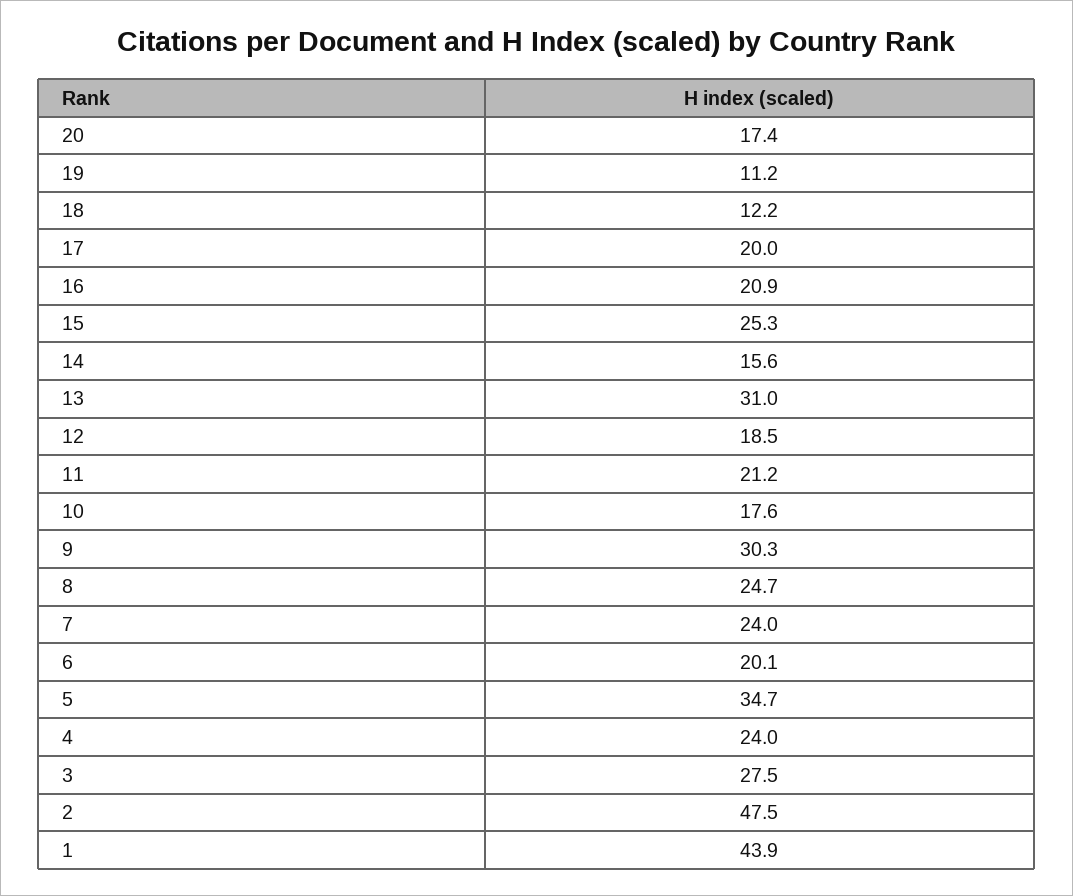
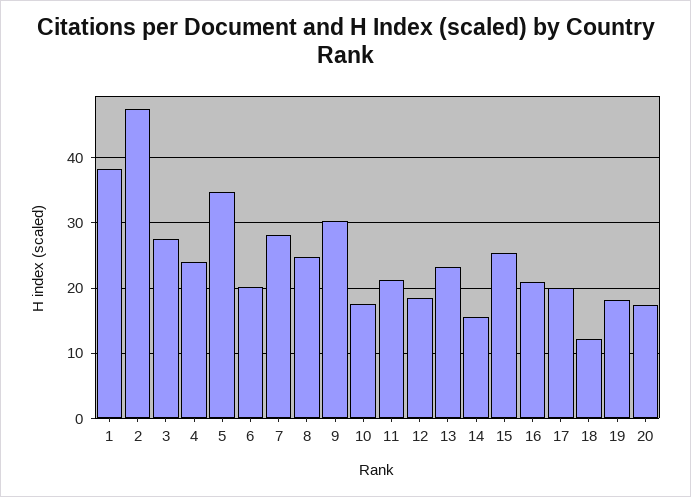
  {
    "20": 17.4,
-   "19": 11.2,
+   "19": 18,
    "18": 12.2,
    "17": 20,
    "16": 20.9,
    "15": 25.3,
    "14": 15.6,
-   "13": 31,
+   "13": 23,
    "12": 18.5,
    "11": 21.2,
    "10": 17.6,
    "9": 30.3,
    "8": 24.7,
-   "7": 24,
+   "7": 28,
    "6": 20.1,
    "5": 34.7,
    "4": 24,
    "3": 27.5,
    "2": 47.5,
-   "1": 43.9
+   "1": 38
  }

